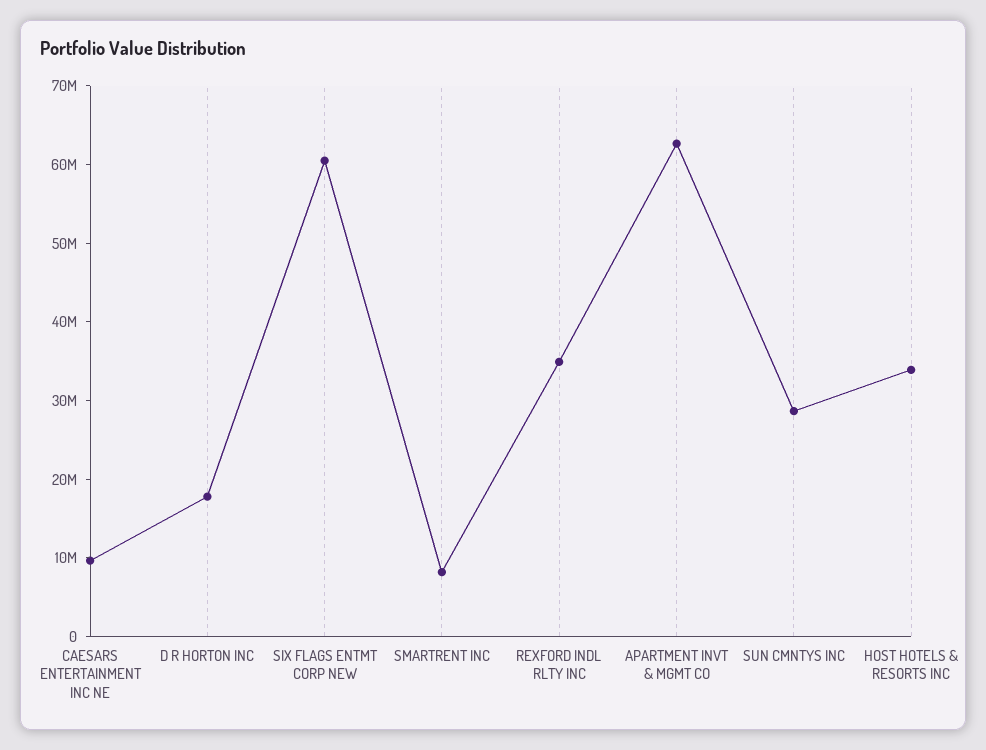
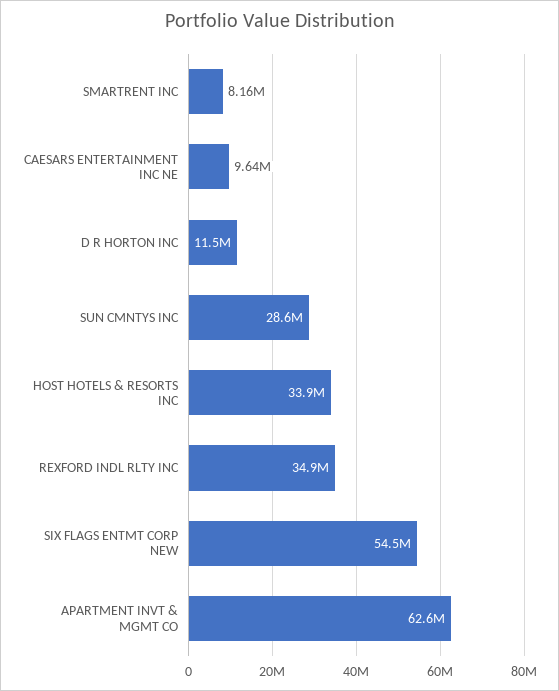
  {
    "CAESARS ENTERTAINMENT INC NE": 9640000,
-   "D R HORTON INC": 18000000,
+   "D R HORTON INC": 11500000,
-   "SIX FLAGS ENTMT CORP NEW": 60000000,
+   "SIX FLAGS ENTMT CORP NEW": 54500000,
    "SMARTRENT INC": 8160000,
    "REXFORD INDL RLTY INC": 34900000,
    "APARTMENT INVT & MGMT CO": 62600000,
    "SUN CMNTYS INC": 28600000,
    "HOST HOTELS & RESORTS INC": 33900000
  }

